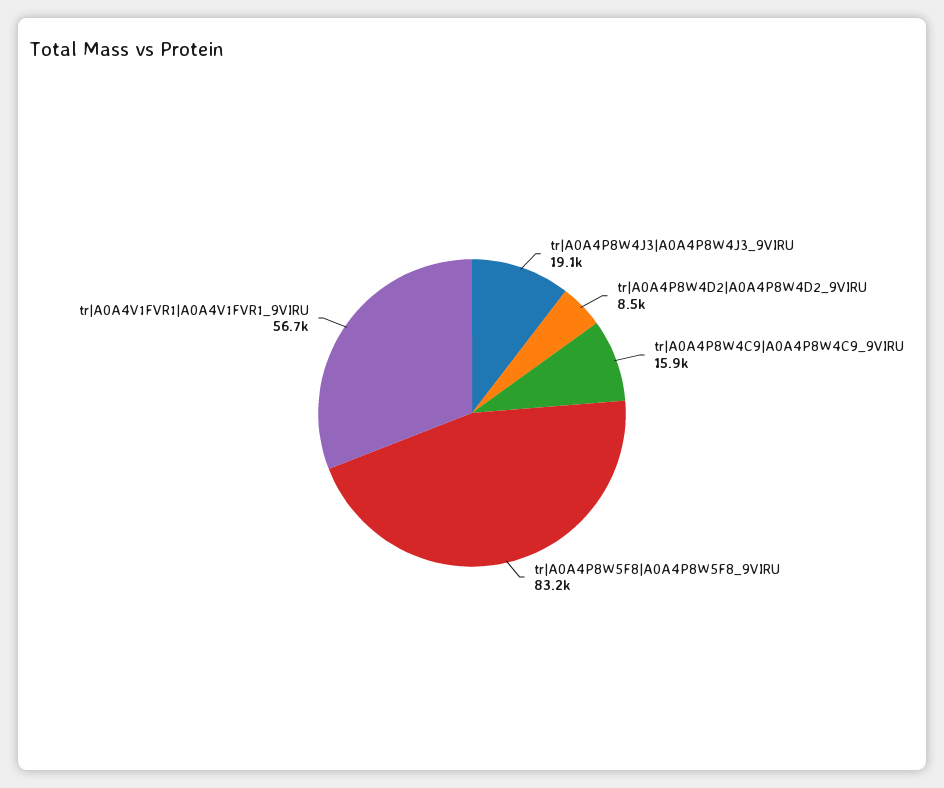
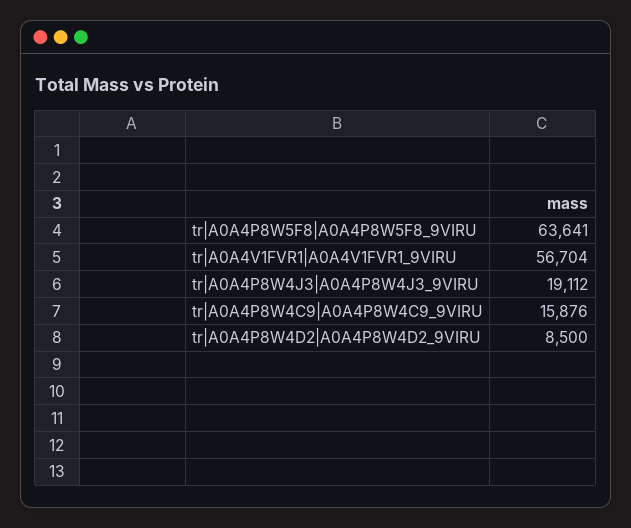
  {
    "tr|A0A4P8W4J3|A0A4P8W4J3_9VIRU": 19112,
    "tr|A0A4P8W4D2|A0A4P8W4D2_9VIRU": 8500,
    "tr|A0A4P8W4C9|A0A4P8W4C9_9VIRU": 15876,
-   "tr|A0A4P8W5F8|A0A4P8W5F8_9VIRU": 83200,
+   "tr|A0A4P8W5F8|A0A4P8W5F8_9VIRU": 63641,
    "tr|A0A4V1FVR1|A0A4V1FVR1_9VIRU": 56704
  }

